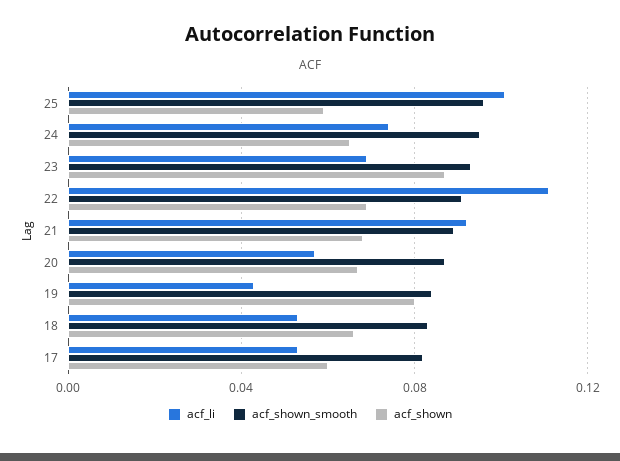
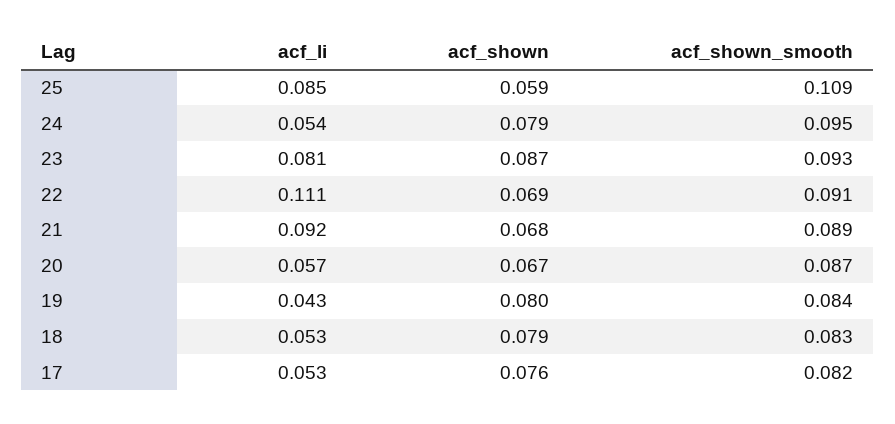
  {
    "acf_li": {
-     "25": 0.1,
+     "25": 0.085,
-     "24": 0.075,
+     "24": 0.054,
-     "23": 0.07,
+     "23": 0.081,
      "22": 0.111,
      "21": 0.092,
      "20": 0.057,
      "19": 0.043,
      "18": 0.053,
      "17": 0.053
    },
    "acf_shown_smooth": {
-     "25": 0.095,
+     "25": 0.109,
      "24": 0.095,
      "23": 0.093,
      "22": 0.091,
      "21": 0.089,
      "20": 0.087,
      "19": 0.084,
      "18": 0.083,
      "17": 0.082
    },
    "acf_shown": {
      "25": 0.059,
-     "24": 0.065,
+     "24": 0.079,
      "23": 0.087,
      "22": 0.069,
      "21": 0.068,
      "20": 0.067,
      "19": 0.08,
-     "18": 0.065,
+     "18": 0.079,
-     "17": 0.06
+     "17": 0.076
    }
  }

